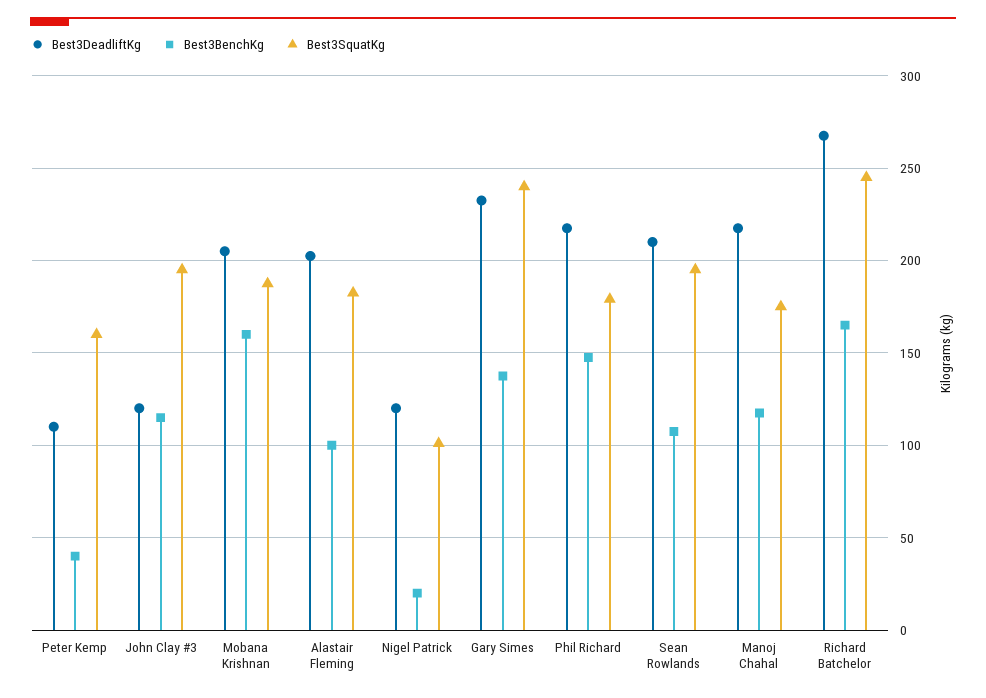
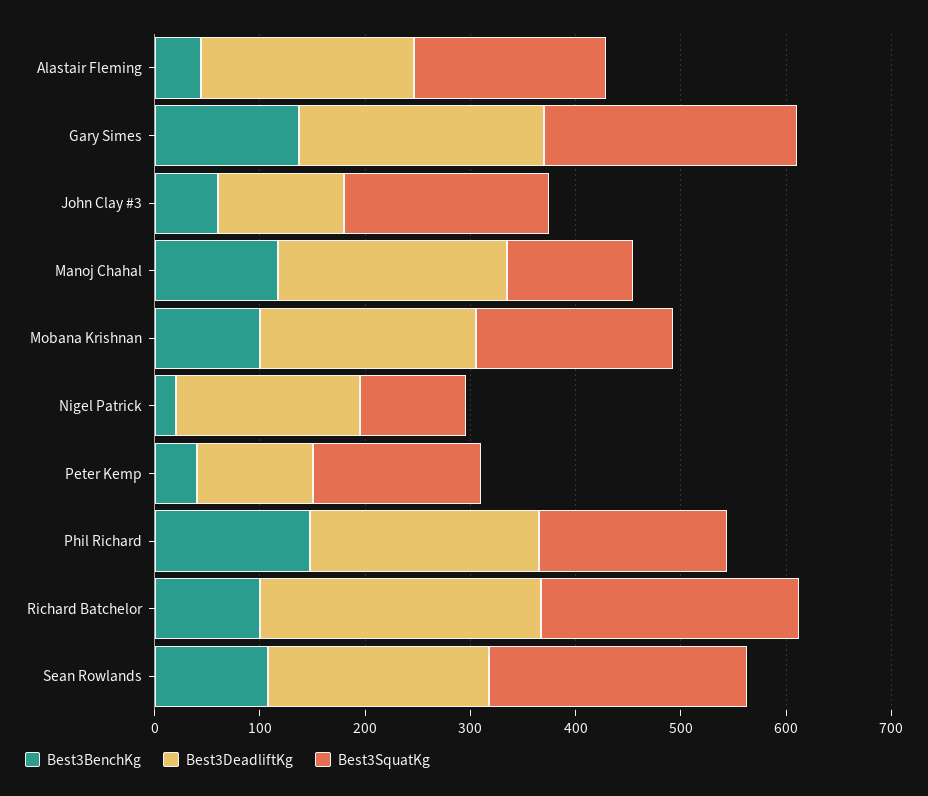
  {
    "Best3DeadliftKg": {
      "Peter Kemp": 110,
      "John Clay #3": 120,
      "Mobana Krishnan": 205,
      "Alastair Fleming": 205,
-     "Nigel Patrick": 120,
+     "Nigel Patrick": 180,
      "Gary Simes": 235,
      "Phil Richard": 220,
      "Sean Rowlands": 210,
      "Manoj Chahal": 220,
      "Richard Batchelor": 270
    },
    "Best3BenchKg": {
      "Peter Kemp": 40,
-     "John Clay #3": 115,
+     "John Clay #3": 60,
-     "Mobana Krishnan": 160,
+     "Mobana Krishnan": 100,
-     "Alastair Fleming": 100,
+     "Alastair Fleming": 40,
      "Nigel Patrick": 20,
      "Gary Simes": 140,
      "Phil Richard": 150,
      "Sean Rowlands": 110,
      "Manoj Chahal": 120,
-     "Richard Batchelor": 165
+     "Richard Batchelor": 100
    },
    "Best3SquatKg": {
      "Peter Kemp": 160,
      "John Clay #3": 195,
      "Mobana Krishnan": 190,
      "Alastair Fleming": 185,
      "Nigel Patrick": 100,
      "Gary Simes": 240,
      "Phil Richard": 180,
-     "Sean Rowlands": 195,
+     "Sean Rowlands": 240,
-     "Manoj Chahal": 175,
+     "Manoj Chahal": 120,
      "Richard Batchelor": 245
    }
  }

